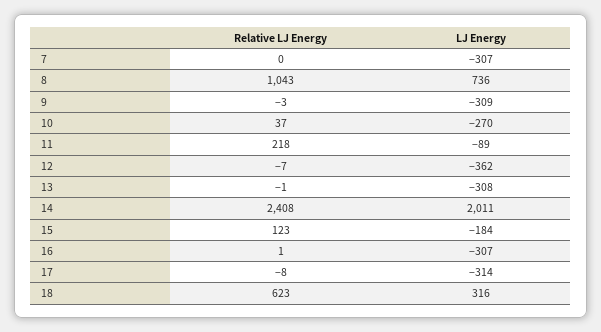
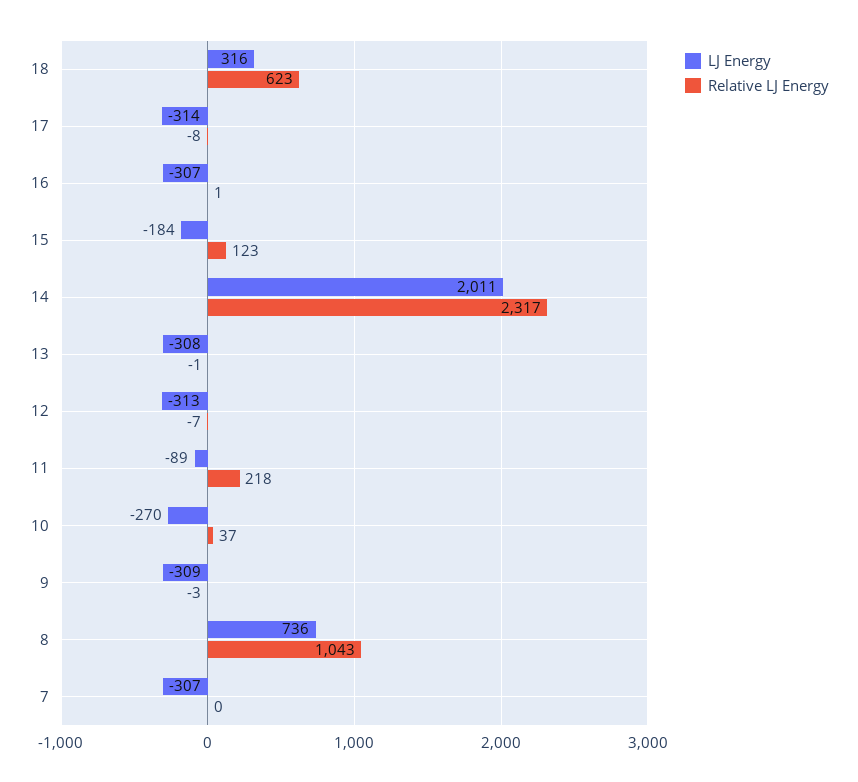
  {
    "Relative LJ Energy": {
      "7": 0,
      "8": 1043,
      "9": -3,
      "10": 37,
      "11": 218,
      "12": -7,
      "13": -1,
-     "14": 2408,
+     "14": 2317,
      "15": 123,
      "16": 1,
      "17": -8,
      "18": 623
    },
    "LJ Energy": {
      "7": -307,
      "8": 736,
      "9": -309,
      "10": -270,
      "11": -89,
-     "12": -362,
+     "12": -313,
      "13": -308,
      "14": 2011,
      "15": -184,
      "16": -307,
      "17": -314,
      "18": 316
    }
  }

